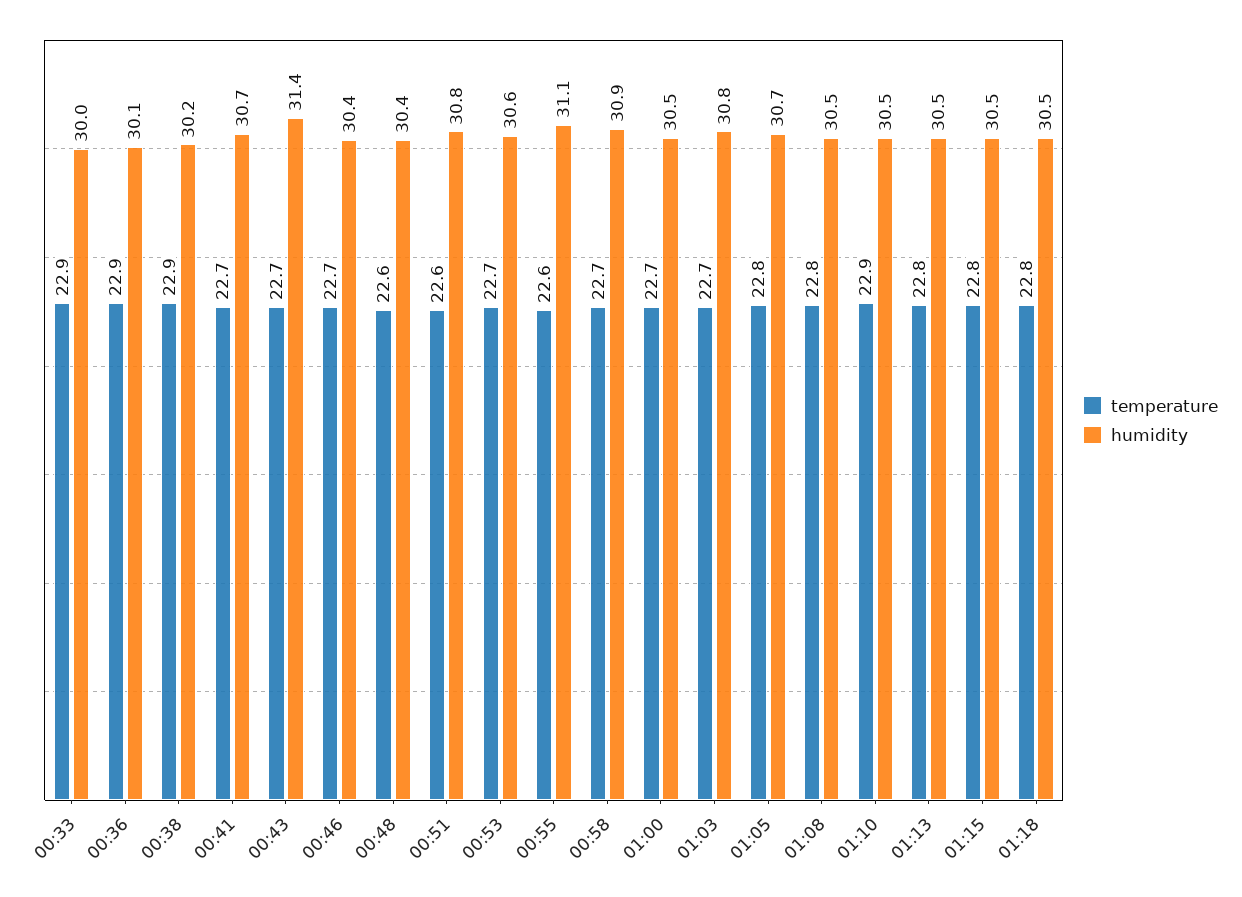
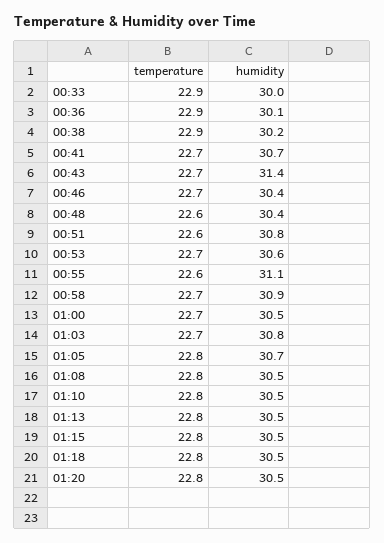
  {
    "temperature": {
      "00:33": 22.9,
      "00:36": 22.9,
      "00:38": 22.9,
      "00:41": 22.7,
      "00:43": 22.7,
      "00:46": 22.7,
      "00:48": 22.6,
      "00:51": 22.6,
      "00:53": 22.7,
      "00:55": 22.6,
      "00:58": 22.7,
      "01:00": 22.7,
      "01:03": 22.7,
      "01:05": 22.8,
      "01:08": 22.8,
-     "01:10": 22.9,
+     "01:10": 22.8,
      "01:13": 22.8,
      "01:15": 22.8,
-     "01:18": 22.8
+     "01:18": 22.8,
+     "01:20": 22.8
    },
    "humidity": {
      "00:33": 30,
      "00:36": 30.1,
      "00:38": 30.2,
      "00:41": 30.7,
      "00:43": 31.4,
      "00:46": 30.4,
      "00:48": 30.4,
      "00:51": 30.8,
      "00:53": 30.6,
      "00:55": 31.1,
      "00:58": 30.9,
      "01:00": 30.5,
      "01:03": 30.8,
      "01:05": 30.7,
      "01:08": 30.5,
      "01:10": 30.5,
      "01:13": 30.5,
      "01:15": 30.5,
-     "01:18": 30.5
+     "01:18": 30.5,
+     "01:20": 30.5
    }
  }

